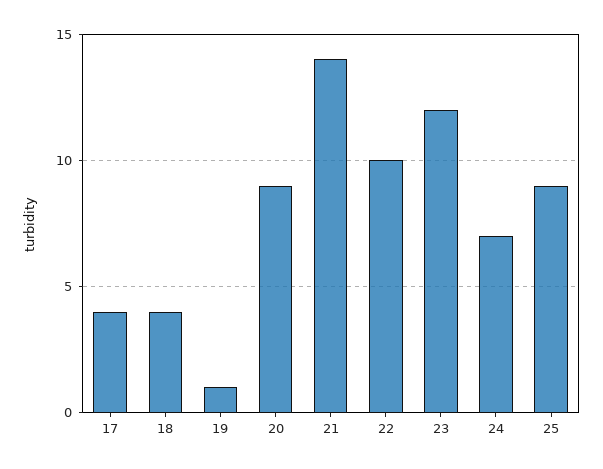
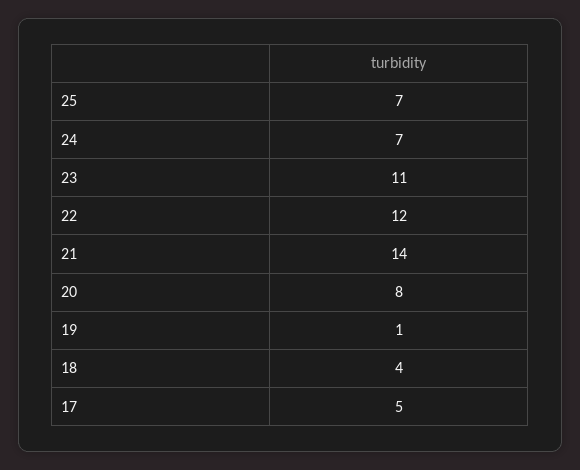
  {
-   "17": 4,
+   "17": 5,
    "18": 4,
    "19": 1,
-   "20": 9,
+   "20": 8,
    "21": 14,
-   "22": 10,
+   "22": 12,
-   "23": 12,
+   "23": 11,
    "24": 7,
-   "25": 9
+   "25": 7
  }

